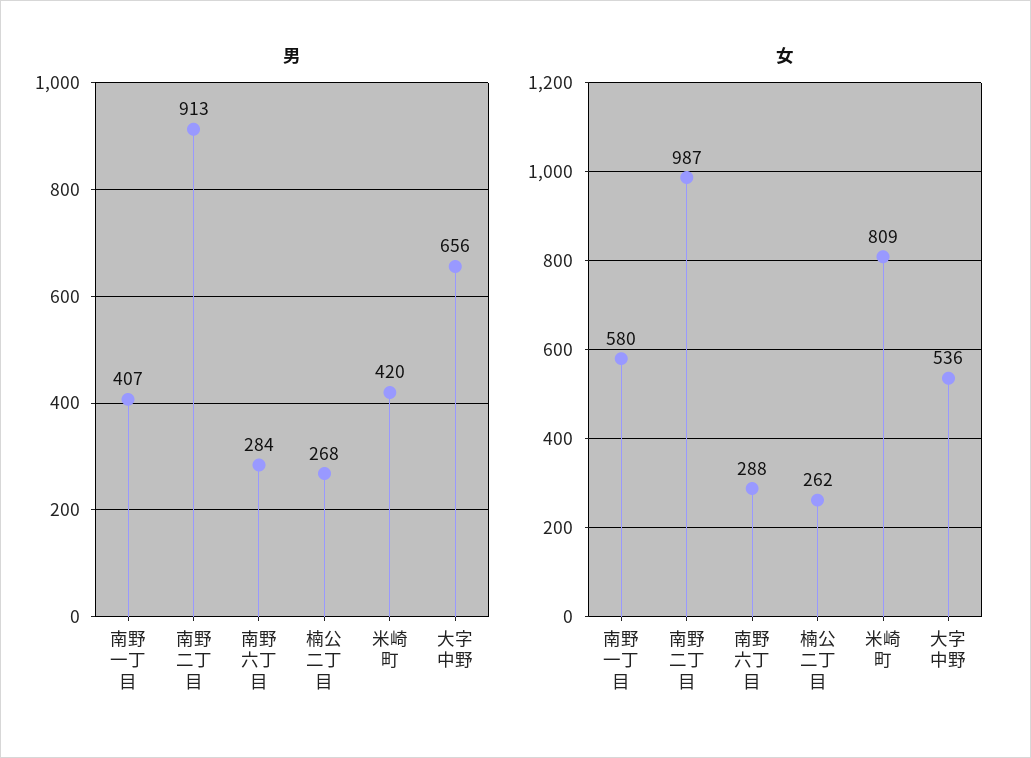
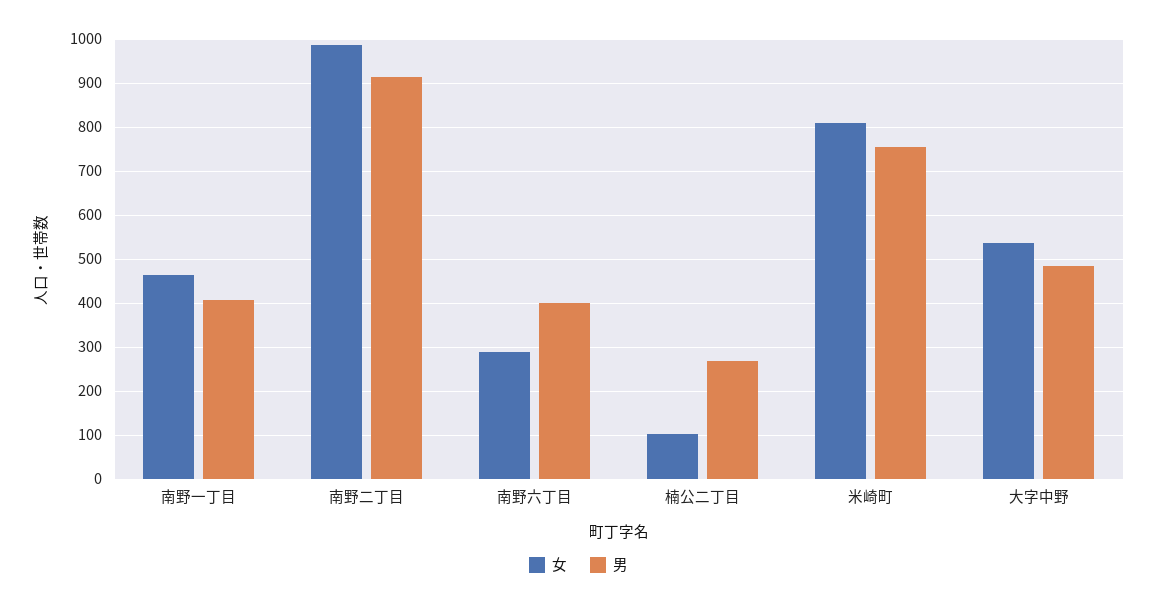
  {
    "男": {
      "南野一丁目": 407,
      "南野二丁目": 913,
-     "南野六丁目": 284,
+     "南野六丁目": 400,
      "楠公二丁目": 268,
-     "米崎町": 420,
+     "米崎町": 760,
-     "大字中野": 656
+     "大字中野": 480
    },
    "女": {
-     "南野一丁目": 580,
+     "南野一丁目": 460,
      "南野二丁目": 987,
      "南野六丁目": 288,
-     "楠公二丁目": 262,
+     "楠公二丁目": 100,
      "米崎町": 809,
      "大字中野": 536
    }
  }

